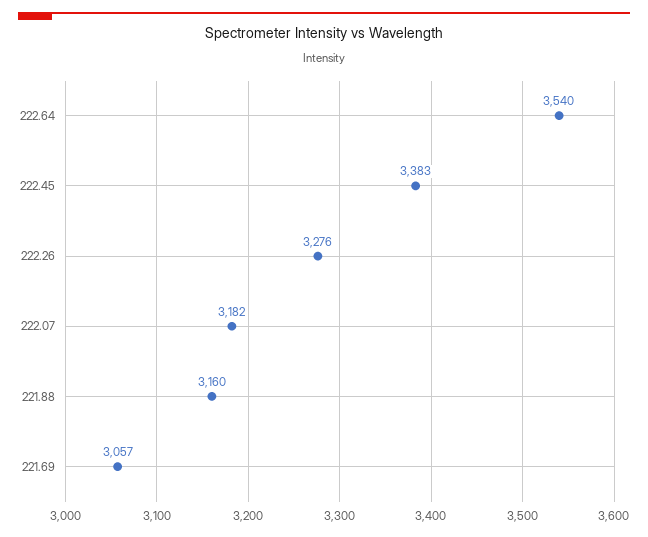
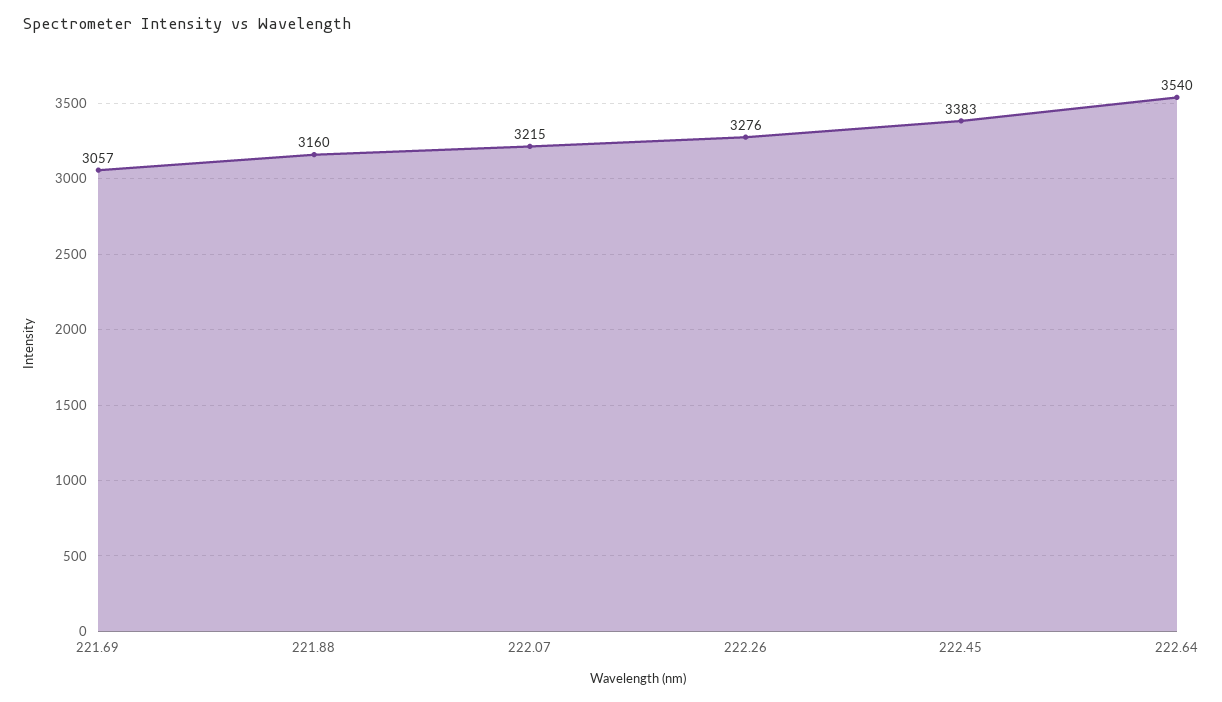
  {
    "222.64": 3540,
    "222.45": 3383,
    "222.26": 3276,
-   "222.07": 3182,
+   "222.07": 3215,
    "221.88": 3160,
    "221.69": 3057
  }

